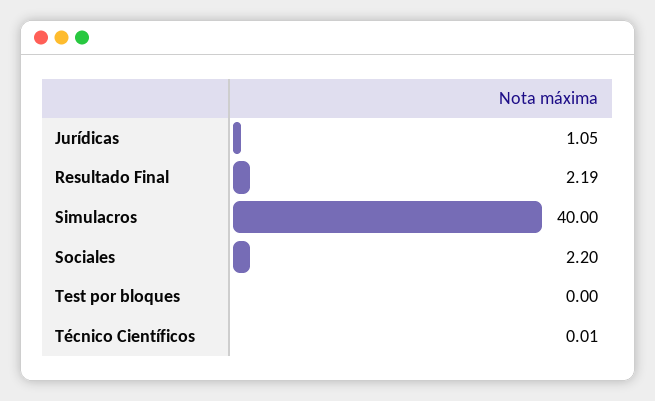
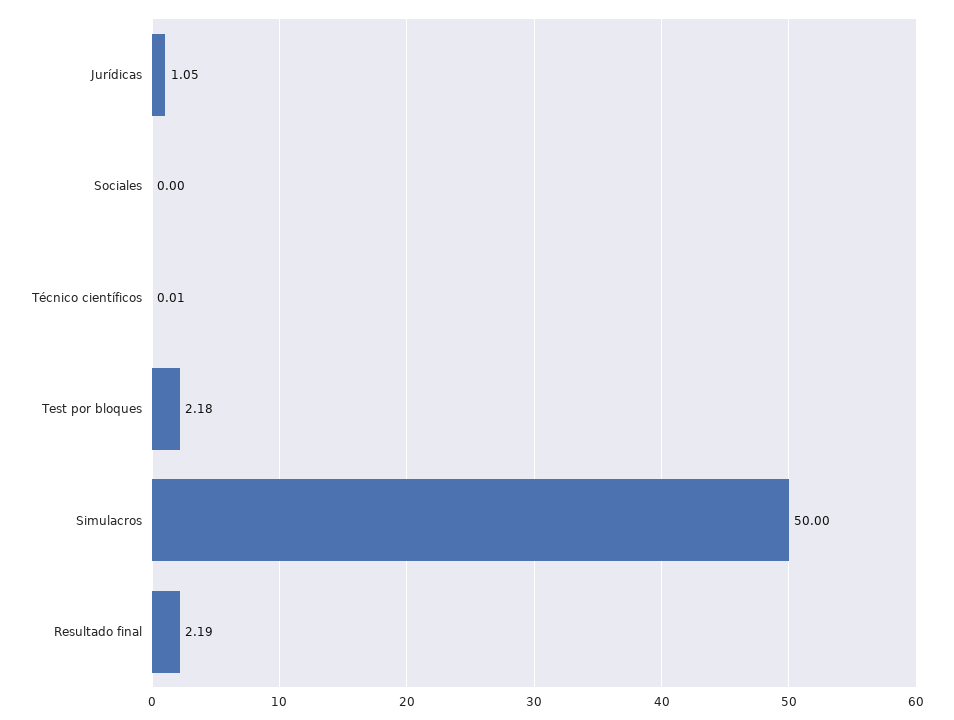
  {
    "Jurídicas": 1.05,
    "Resultado Final": 2.19,
-   "Simulacros": 40,
+   "Simulacros": 50,
-   "Sociales": 2.2,
+   "Sociales": 0,
-   "Test por bloques": 0,
+   "Test por bloques": 2.18,
    "Técnico Científicos": 0.01
  }

